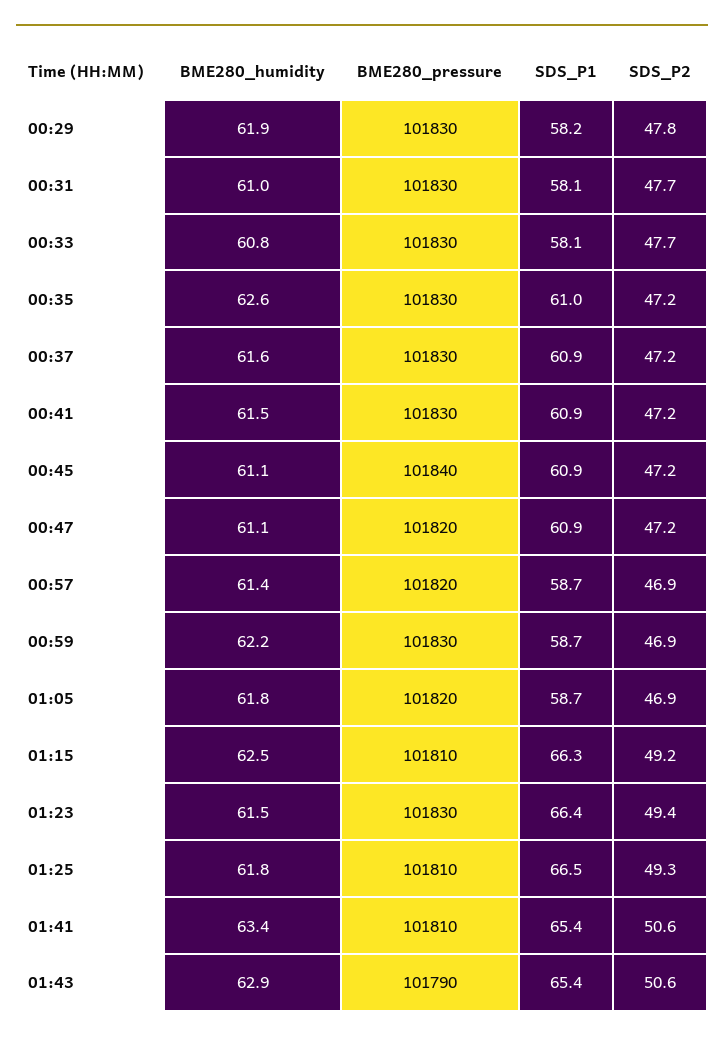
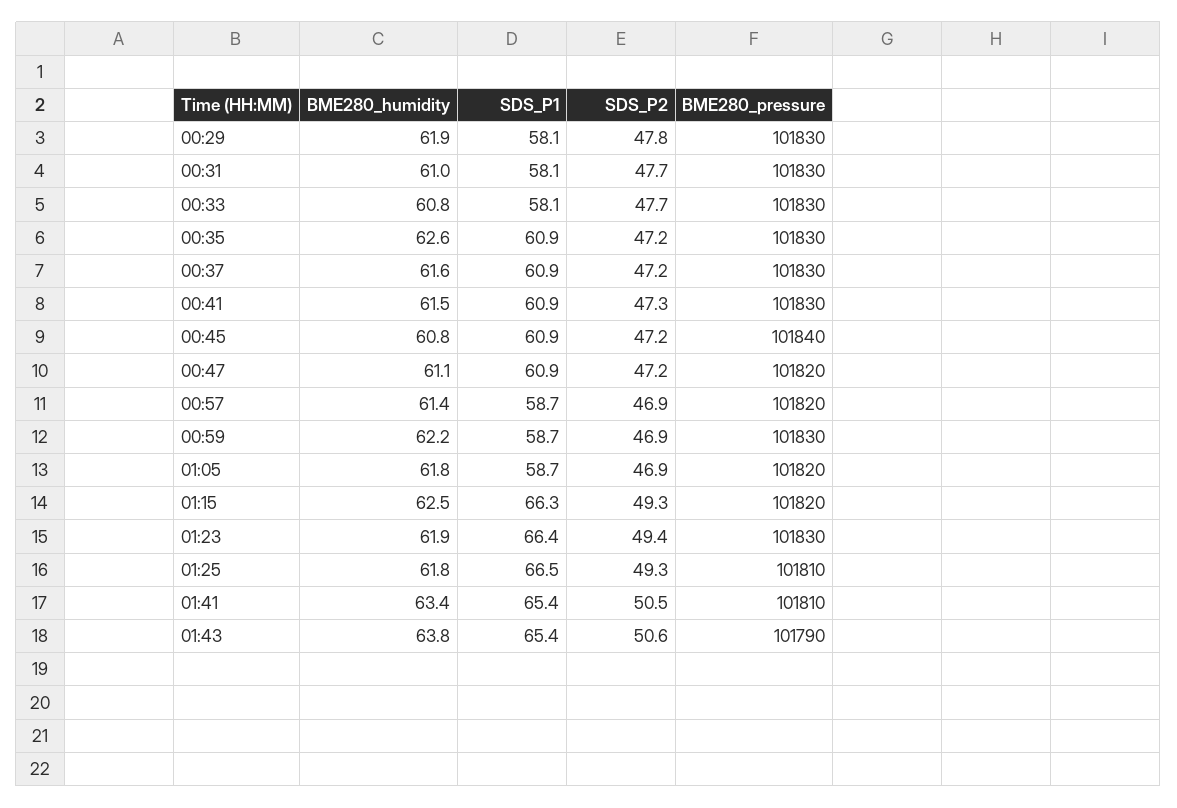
  {
    "BME280_humidity": {
      "00:29": 61.9,
      "00:31": 61,
      "00:33": 60.8,
      "00:35": 62.6,
      "00:37": 61.6,
      "00:41": 61.5,
-     "00:45": 61.1,
+     "00:45": 60.8,
      "00:47": 61.1,
      "00:57": 61.4,
      "00:59": 62.2,
      "01:05": 61.8,
      "01:15": 62.5,
-     "01:23": 61.5,
+     "01:23": 61.9,
      "01:25": 61.8,
      "01:41": 63.4,
-     "01:43": 62.9
+     "01:43": 63.8
    },
    "BME280_pressure": {
      "00:29": 101830,
      "00:31": 101830,
      "00:33": 101830,
      "00:35": 101830,
      "00:37": 101830,
      "00:41": 101830,
      "00:45": 101840,
      "00:47": 101820,
      "00:57": 101820,
      "00:59": 101830,
      "01:05": 101820,
-     "01:15": 101810,
+     "01:15": 101820,
      "01:23": 101830,
      "01:25": 101810,
      "01:41": 101810,
      "01:43": 101790
    },
    "SDS_P1": {
-     "00:29": 58.2,
+     "00:29": 58.1,
      "00:31": 58.1,
      "00:33": 58.1,
-     "00:35": 61,
+     "00:35": 60.9,
      "00:37": 60.9,
      "00:41": 60.9,
      "00:45": 60.9,
      "00:47": 60.9,
      "00:57": 58.7,
      "00:59": 58.7,
      "01:05": 58.7,
      "01:15": 66.3,
      "01:23": 66.4,
      "01:25": 66.5,
      "01:41": 65.4,
      "01:43": 65.4
    },
    "SDS_P2": {
      "00:29": 47.8,
      "00:31": 47.7,
      "00:33": 47.7,
      "00:35": 47.2,
      "00:37": 47.2,
-     "00:41": 47.2,
+     "00:41": 47.3,
      "00:45": 47.2,
      "00:47": 47.2,
      "00:57": 46.9,
      "00:59": 46.9,
      "01:05": 46.9,
-     "01:15": 49.2,
+     "01:15": 49.3,
      "01:23": 49.4,
      "01:25": 49.3,
-     "01:41": 50.6,
+     "01:41": 50.5,
      "01:43": 50.6
    }
  }

